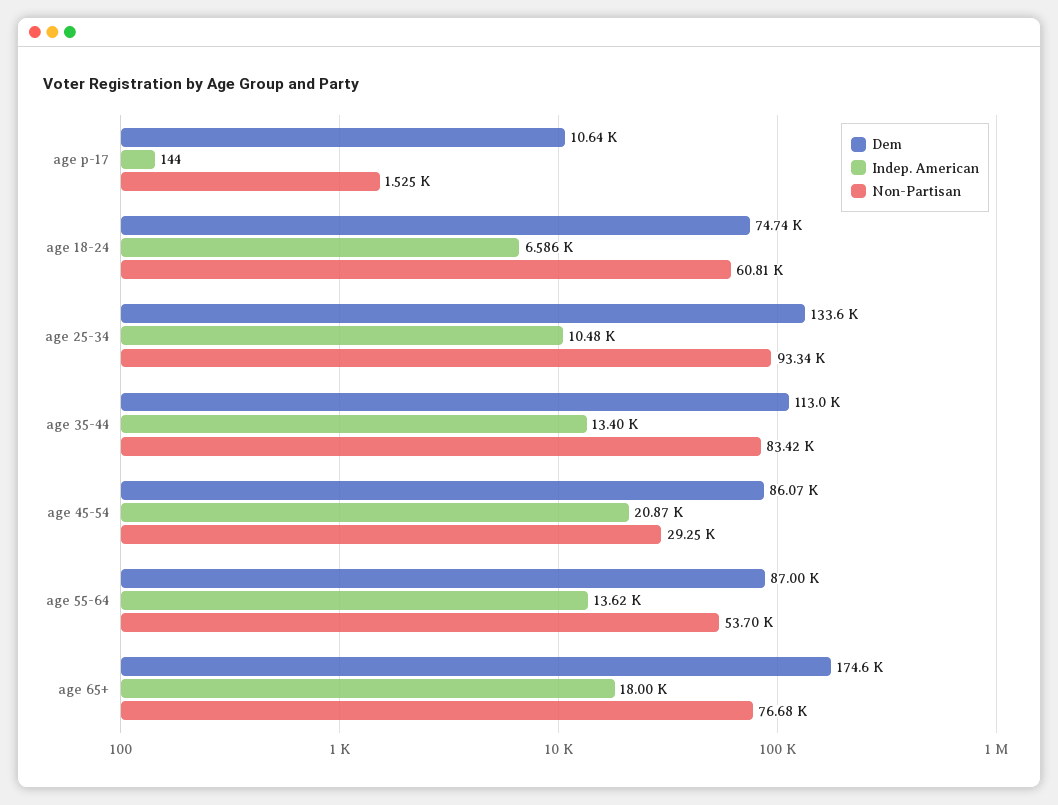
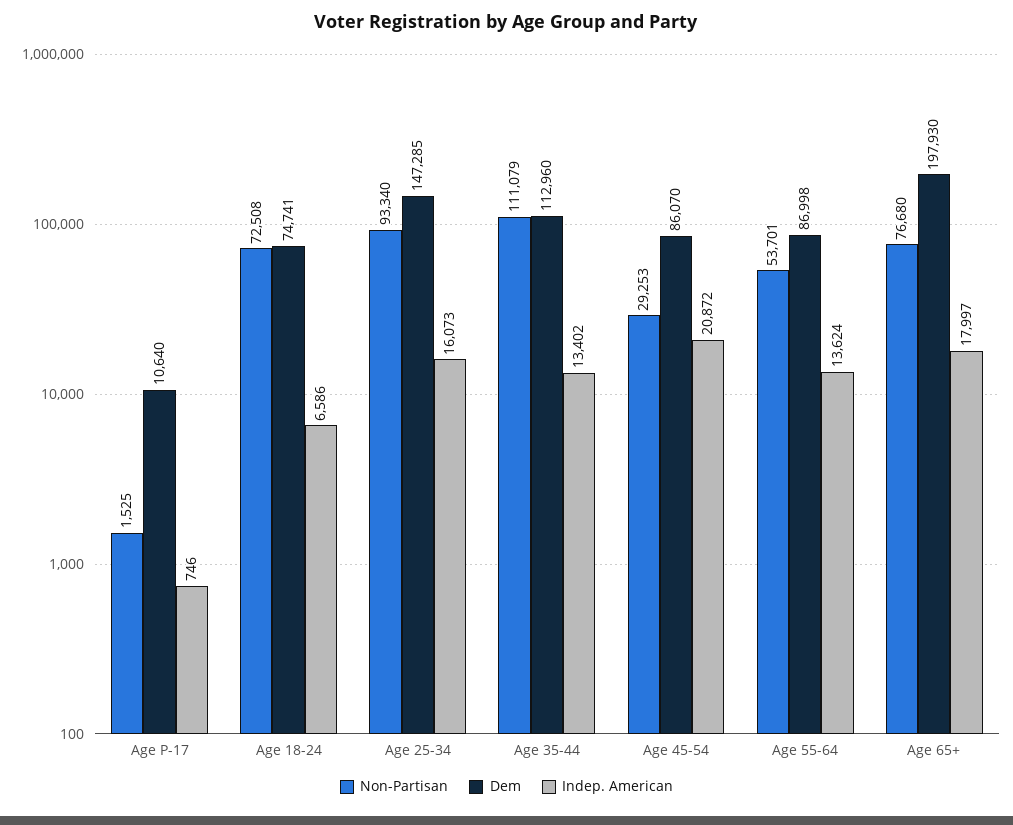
  {
    "Dem": {
      "age p-17": 10640,
      "age 18-24": 74741,
-     "age 25-34": 133600,
+     "age 25-34": 147285,
      "age 35-44": 112960,
      "age 45-54": 86070,
      "age 55-64": 86998,
-     "age 65+": 174600
+     "age 65+": 197930
    },
    "Indep. American": {
-     "age p-17": 144,
+     "age p-17": 746,
      "age 18-24": 6586,
-     "age 25-34": 10480,
+     "age 25-34": 16073,
      "age 35-44": 13402,
      "age 45-54": 20872,
      "age 55-64": 13624,
      "age 65+": 17997
    },
    "Non-Partisan": {
      "age p-17": 1525,
-     "age 18-24": 60810,
+     "age 18-24": 72508,
      "age 25-34": 93340,
-     "age 35-44": 83420,
+     "age 35-44": 111079,
      "age 45-54": 29253,
      "age 55-64": 53701,
      "age 65+": 76680
    }
  }

